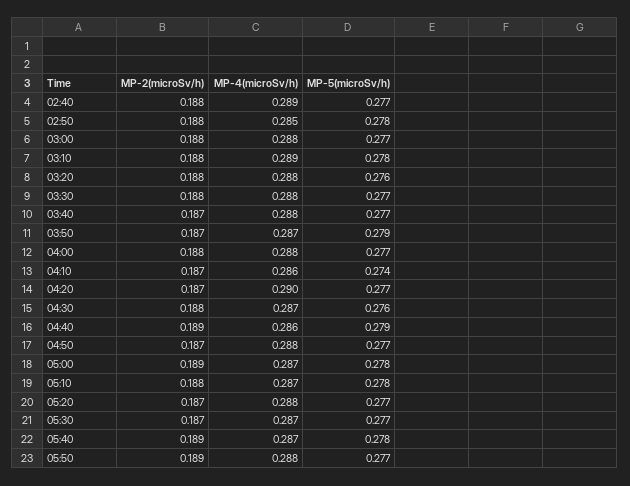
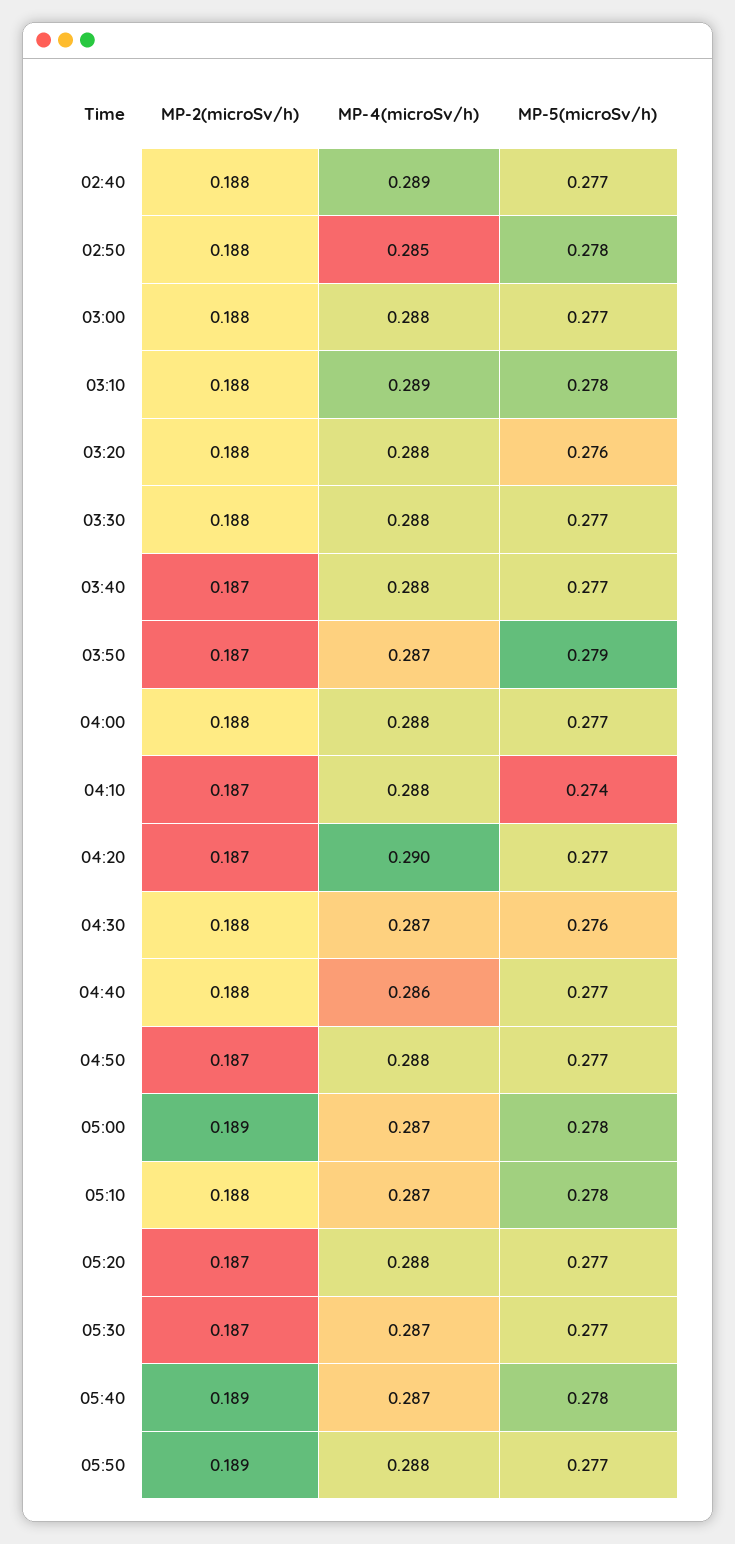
  {
    "MP-2(microSv/h)": {
      "02:40": 0.188,
      "02:50": 0.188,
      "03:00": 0.188,
      "03:10": 0.188,
      "03:20": 0.188,
      "03:30": 0.188,
      "03:40": 0.187,
      "03:50": 0.187,
      "04:00": 0.188,
      "04:10": 0.187,
      "04:20": 0.187,
      "04:30": 0.188,
-     "04:40": 0.189,
+     "04:40": 0.188,
      "04:50": 0.187,
      "05:00": 0.189,
      "05:10": 0.188,
      "05:20": 0.187,
      "05:30": 0.187,
      "05:40": 0.189,
      "05:50": 0.189
    },
    "MP-4(microSv/h)": {
      "02:40": 0.289,
      "02:50": 0.285,
      "03:00": 0.288,
      "03:10": 0.289,
      "03:20": 0.288,
      "03:30": 0.288,
      "03:40": 0.288,
      "03:50": 0.287,
      "04:00": 0.288,
-     "04:10": 0.286,
+     "04:10": 0.288,
      "04:20": 0.29,
      "04:30": 0.287,
      "04:40": 0.286,
      "04:50": 0.288,
      "05:00": 0.287,
      "05:10": 0.287,
      "05:20": 0.288,
      "05:30": 0.287,
      "05:40": 0.287,
      "05:50": 0.288
    },
    "MP-5(microSv/h)": {
      "02:40": 0.277,
      "02:50": 0.278,
      "03:00": 0.277,
      "03:10": 0.278,
      "03:20": 0.276,
      "03:30": 0.277,
      "03:40": 0.277,
      "03:50": 0.279,
      "04:00": 0.277,
      "04:10": 0.274,
      "04:20": 0.277,
      "04:30": 0.276,
-     "04:40": 0.279,
+     "04:40": 0.277,
      "04:50": 0.277,
      "05:00": 0.278,
      "05:10": 0.278,
      "05:20": 0.277,
      "05:30": 0.277,
      "05:40": 0.278,
      "05:50": 0.277
    }
  }

